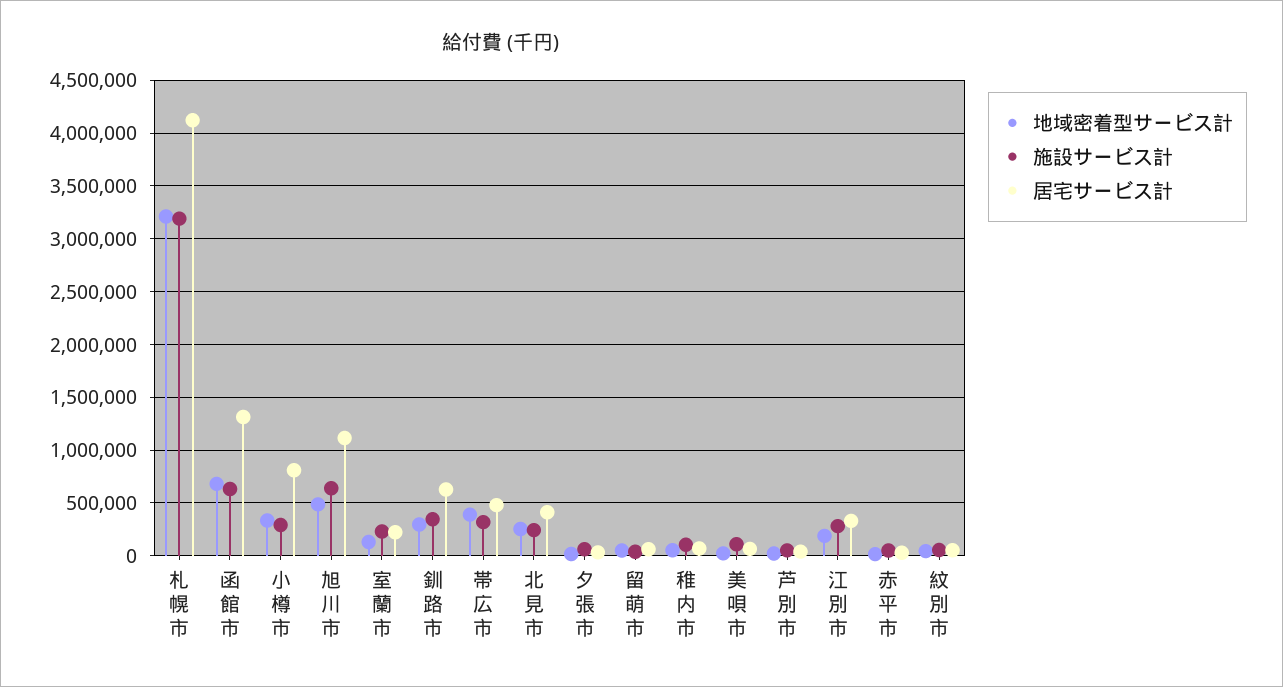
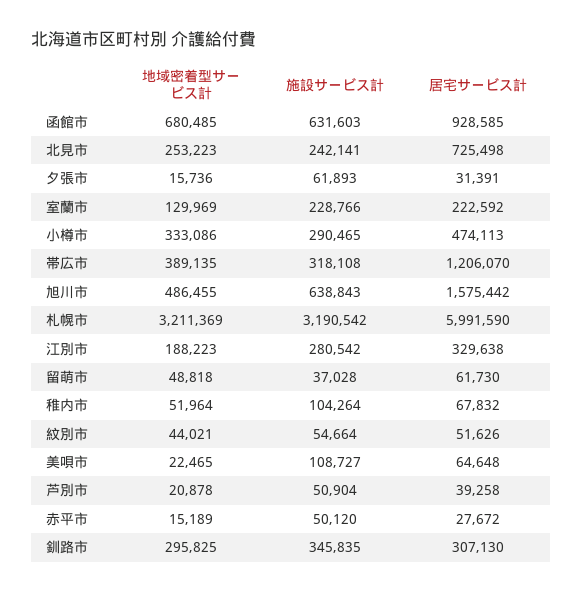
  {
    "地域密着型サービス計": {
      "札幌市": 3211369,
      "函館市": 680485,
      "小樽市": 333086,
      "旭川市": 486455,
      "室蘭市": 129969,
      "釧路市": 295825,
      "帯広市": 389135,
      "北見市": 253223,
      "夕張市": 15736,
      "留萌市": 48818,
      "稚内市": 51964,
      "美唄市": 22465,
      "芦別市": 20878,
      "江別市": 188223,
      "赤平市": 15189,
      "紋別市": 44021
    },
    "施設サービス計": {
      "札幌市": 3190542,
      "函館市": 631603,
      "小樽市": 290465,
      "旭川市": 638843,
      "室蘭市": 228766,
      "釧路市": 345835,
      "帯広市": 318108,
      "北見市": 242141,
      "夕張市": 61893,
      "留萌市": 37028,
      "稚内市": 104264,
      "美唄市": 108727,
      "芦別市": 50904,
      "江別市": 280542,
      "赤平市": 50120,
      "紋別市": 54664
    },
    "居宅サービス計": {
-     "札幌市": 4100000,
+     "札幌市": 5991590,
-     "函館市": 1300000,
+     "函館市": 928585,
-     "小樽市": 800000,
+     "小樽市": 474113,
-     "旭川市": 1100000,
+     "旭川市": 1575442,
      "室蘭市": 222592,
-     "釧路市": 600000,
+     "釧路市": 307130,
-     "帯広市": 500000,
+     "帯広市": 1206070,
-     "北見市": 400000,
+     "北見市": 725498,
      "夕張市": 31391,
      "留萌市": 61730,
      "稚内市": 67832,
      "美唄市": 64648,
      "芦別市": 39258,
      "江別市": 329638,
      "赤平市": 27672,
      "紋別市": 51626
    }
  }

